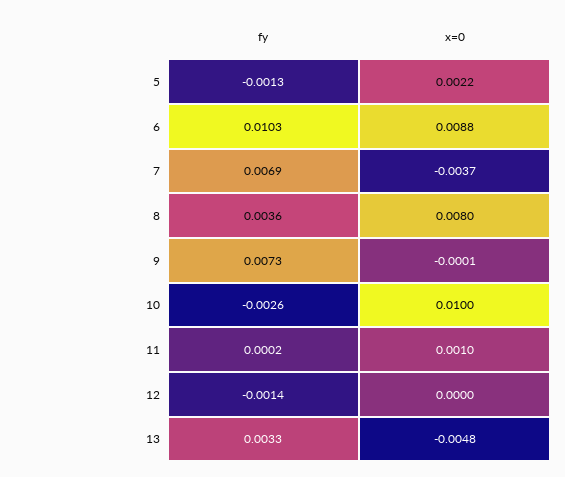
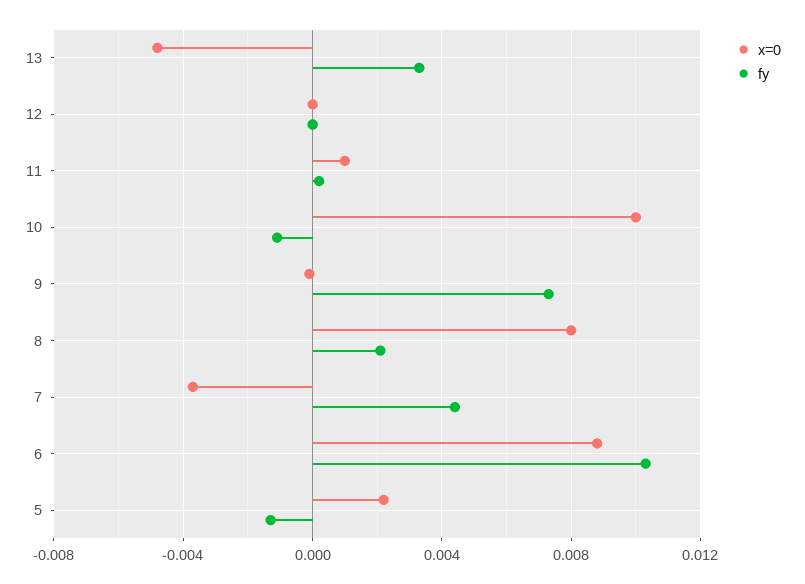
  {
    "fy": {
      "5": -0.0013,
      "6": 0.0103,
-     "7": 0.0069,
+     "7": 0.0045,
-     "8": 0.0036,
+     "8": 0.002,
      "9": 0.0073,
-     "10": -0.0026,
+     "10": -0.001,
      "11": 0.0002,
-     "12": -0.0014,
+     "12": 0,
      "13": 0.0033
    },
    "x=0": {
      "5": 0.0022,
      "6": 0.0088,
      "7": -0.0037,
      "8": 0.008,
      "9": -0.0001,
      "10": 0.01,
      "11": 0.001,
      "12": 0,
      "13": -0.0048
    }
  }

